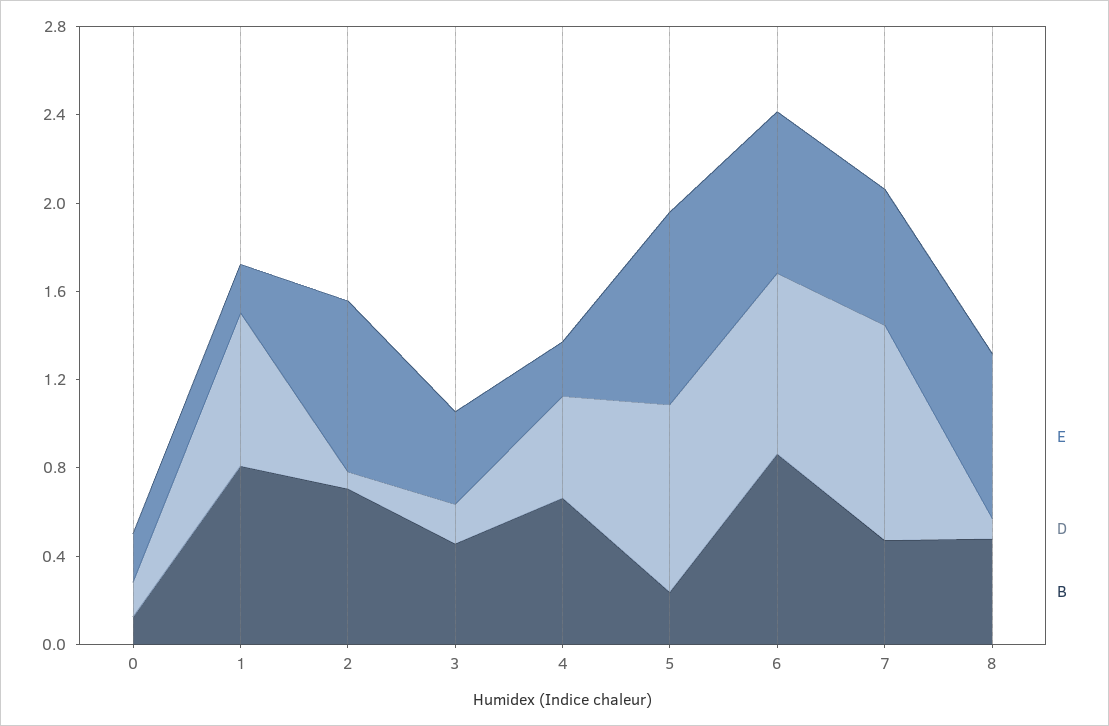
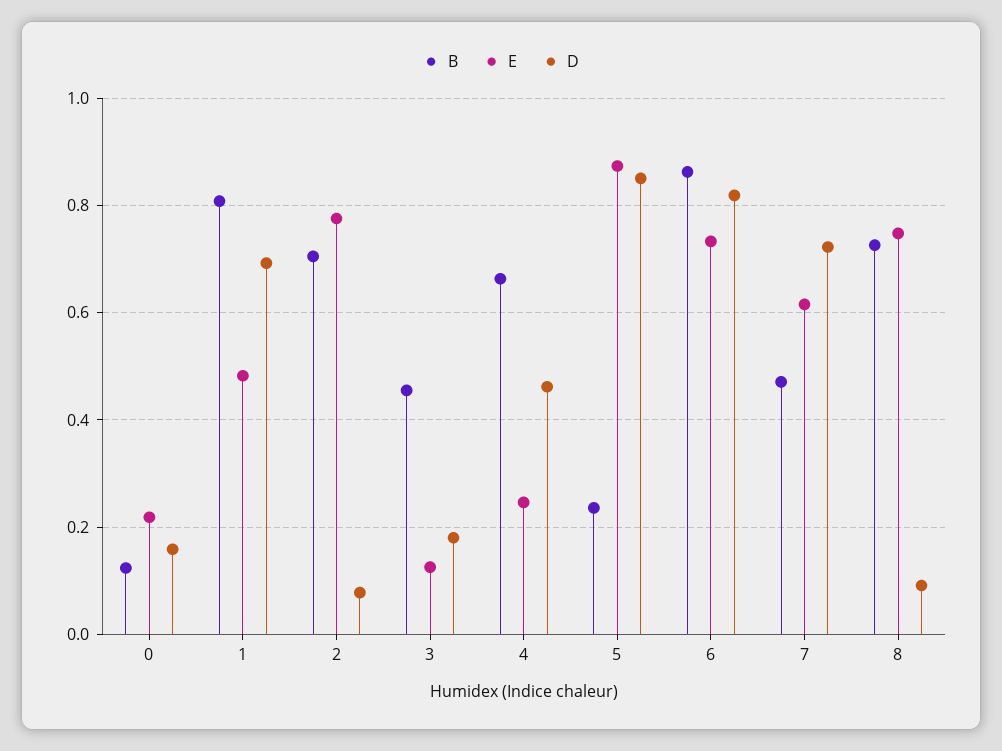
  {
    "E": {
      "0": 0.22,
-     "1": 0.2,
+     "1": 0.48,
      "2": 0.78,
-     "3": 0.4,
+     "3": 0.12,
      "4": 0.24,
      "5": 0.88,
      "6": 0.74,
      "7": 0.62,
      "8": 0.74
    },
    "D": {
      "0": 0.16,
      "1": 0.7,
      "2": 0.08,
      "3": 0.18,
      "4": 0.46,
      "5": 0.86,
      "6": 0.82,
-     "7": 1,
+     "7": 0.72,
      "8": 0.1
    },
    "B": {
      "0": 0.12,
      "1": 0.8,
      "2": 0.7,
      "3": 0.46,
      "4": 0.66,
      "5": 0.24,
      "6": 0.86,
      "7": 0.48,
-     "8": 0.5
+     "8": 0.72
    }
  }

